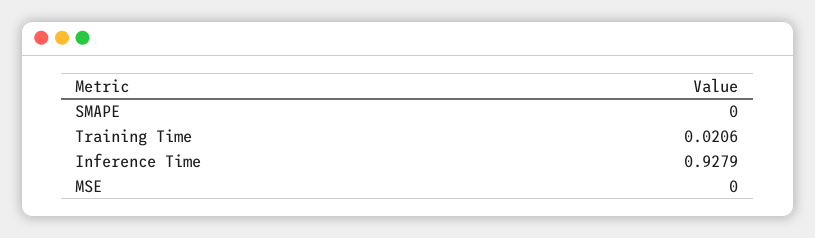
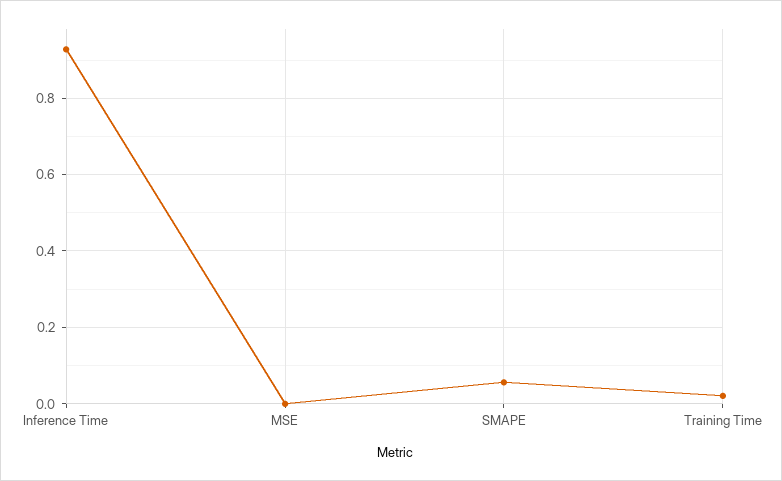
  {
-   "SMAPE": 0,
+   "SMAPE": 0.06,
    "Training Time": 0.0206,
    "Inference Time": 0.9279,
    "MSE": 0
  }

